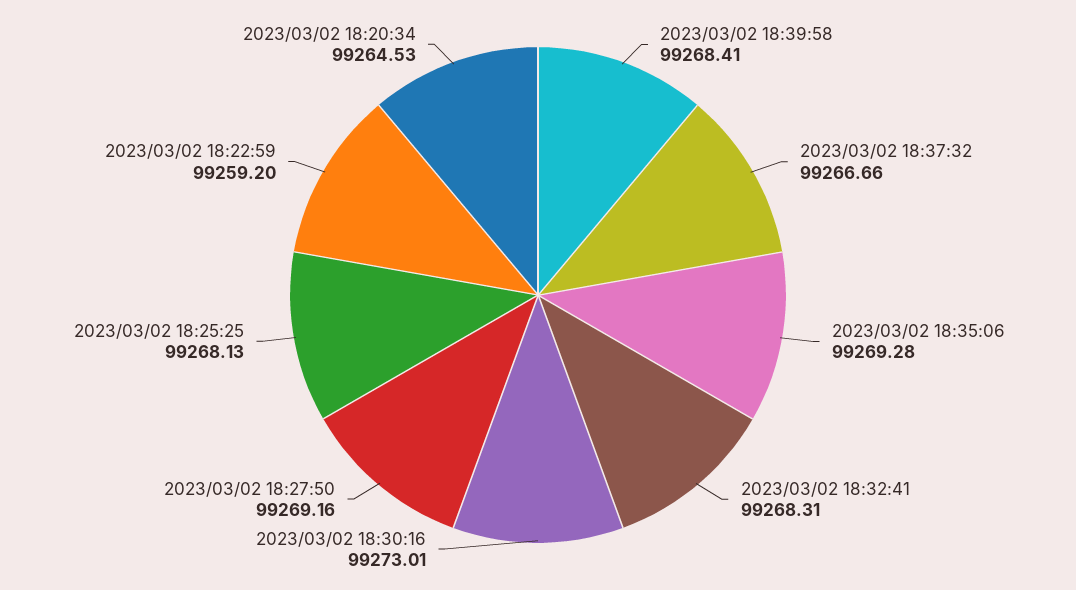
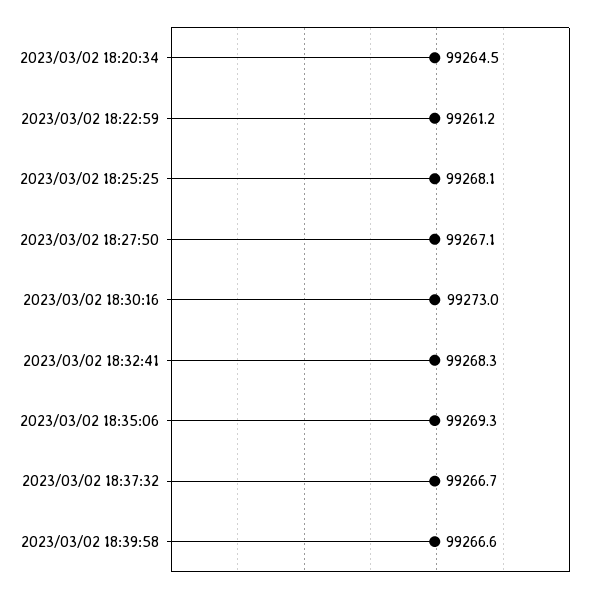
  {
-   "2023/03/02 18:39:58": 99268.41,
+   "2023/03/02 18:39:58": 99266.6,
    "2023/03/02 18:37:32": 99266.66,
    "2023/03/02 18:35:06": 99269.28,
    "2023/03/02 18:32:41": 99268.31,
    "2023/03/02 18:30:16": 99273.01,
-   "2023/03/02 18:27:50": 99269.16,
+   "2023/03/02 18:27:50": 99267.1,
    "2023/03/02 18:25:25": 99268.13,
-   "2023/03/02 18:22:59": 99259.2,
+   "2023/03/02 18:22:59": 99261.2,
    "2023/03/02 18:20:34": 99264.53
  }

